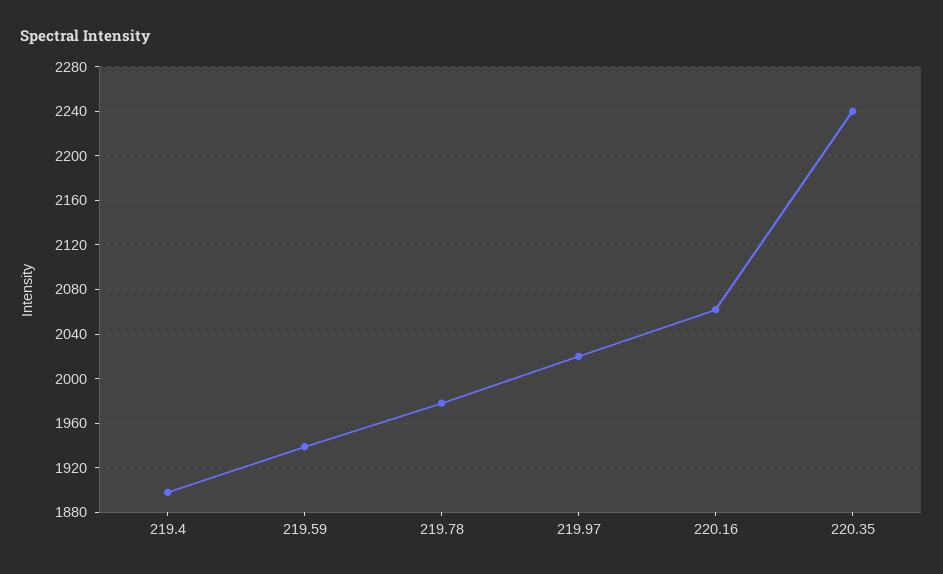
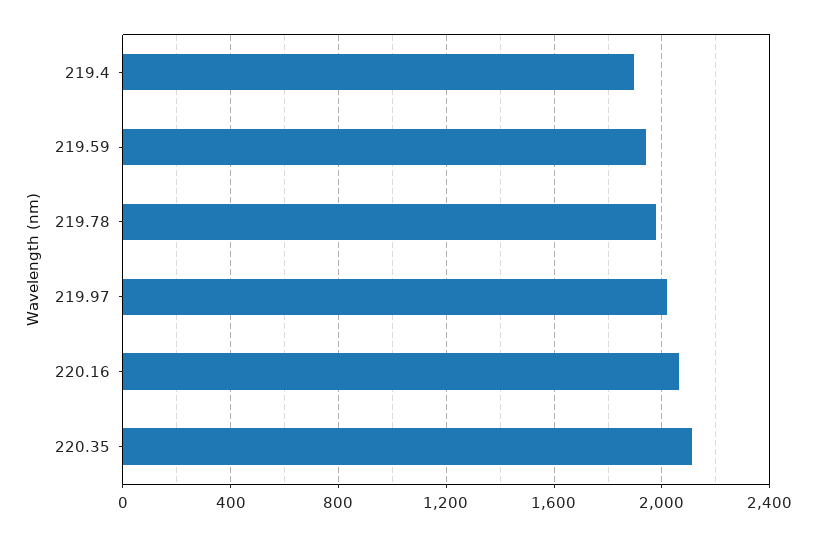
  {
    "219.4": 1900,
    "219.59": 1940,
    "219.78": 1980,
    "219.97": 2020,
    "220.16": 2060,
-   "220.35": 2240
+   "220.35": 2100
  }

